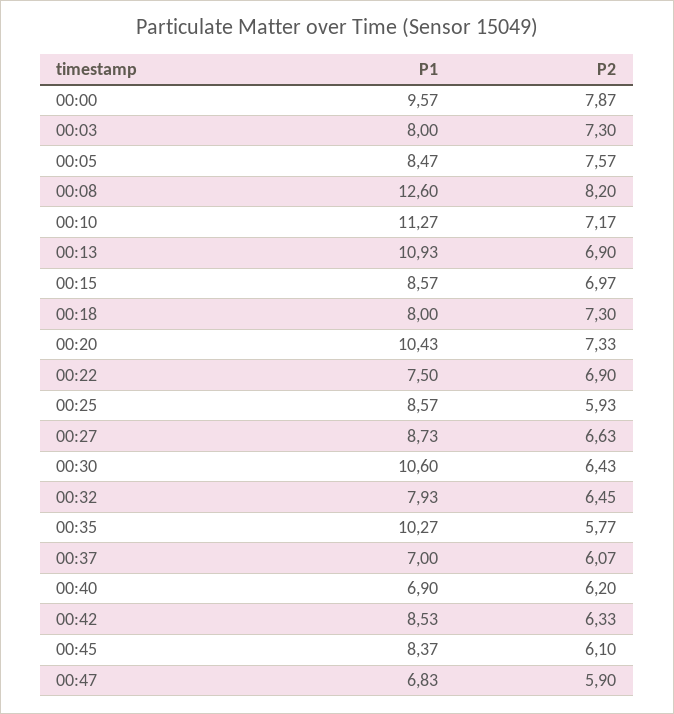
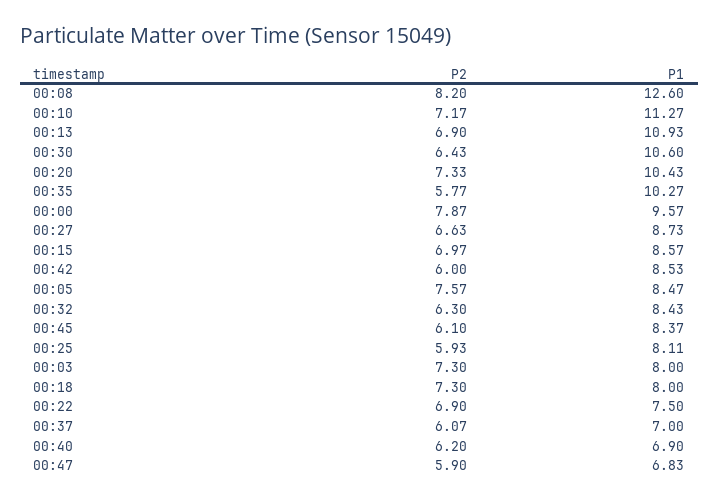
  {
    "P1": {
      "00:00": 9.57,
      "00:03": 8,
      "00:05": 8.47,
      "00:08": 12.6,
      "00:10": 11.27,
      "00:13": 10.93,
      "00:15": 8.57,
      "00:18": 8,
      "00:20": 10.43,
      "00:22": 7.5,
-     "00:25": 8.57,
+     "00:25": 8.11,
      "00:27": 8.73,
      "00:30": 10.6,
-     "00:32": 7.93,
+     "00:32": 8.43,
      "00:35": 10.27,
      "00:37": 7,
      "00:40": 6.9,
      "00:42": 8.53,
      "00:45": 8.37,
      "00:47": 6.83
    },
    "P2": {
      "00:00": 7.87,
      "00:03": 7.3,
      "00:05": 7.57,
      "00:08": 8.2,
      "00:10": 7.17,
      "00:13": 6.9,
      "00:15": 6.97,
      "00:18": 7.3,
      "00:20": 7.33,
      "00:22": 6.9,
      "00:25": 5.93,
      "00:27": 6.63,
      "00:30": 6.43,
-     "00:32": 6.45,
+     "00:32": 6.3,
      "00:35": 5.77,
      "00:37": 6.07,
      "00:40": 6.2,
-     "00:42": 6.33,
+     "00:42": 6,
      "00:45": 6.1,
      "00:47": 5.9
    }
  }

